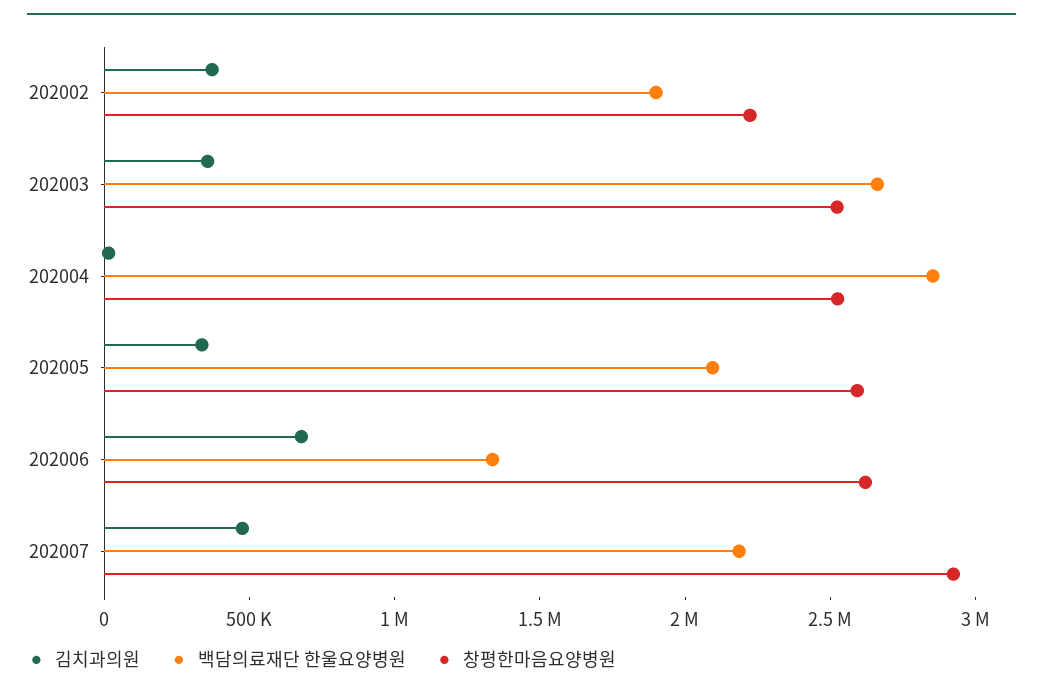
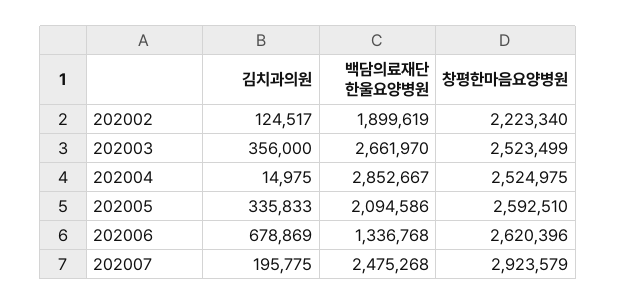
  {
    "김치과의원": {
-     "202002": 400000,
+     "202002": 124517,
      "202003": 356000,
      "202004": 14975,
      "202005": 335833,
      "202006": 678869,
-     "202007": 500000
+     "202007": 195775
    },
    "백담의료재단 한울요양병원": {
      "202002": 1899619,
      "202003": 2661970,
      "202004": 2852667,
      "202005": 2094586,
      "202006": 1336768,
-     "202007": 2200000
+     "202007": 2475268
    },
    "창평한마음요양병원": {
      "202002": 2223340,
      "202003": 2523499,
      "202004": 2524975,
      "202005": 2592510,
      "202006": 2620396,
      "202007": 2923579
    }
  }

